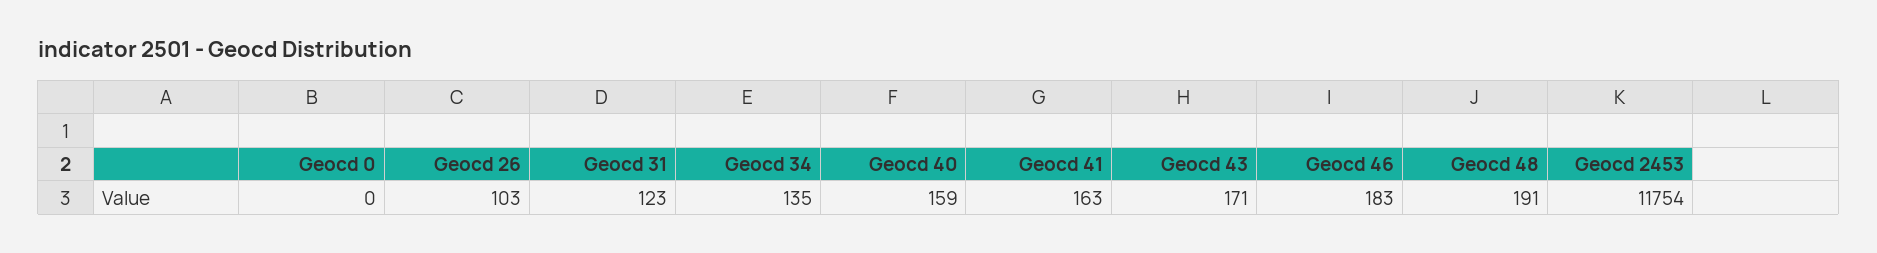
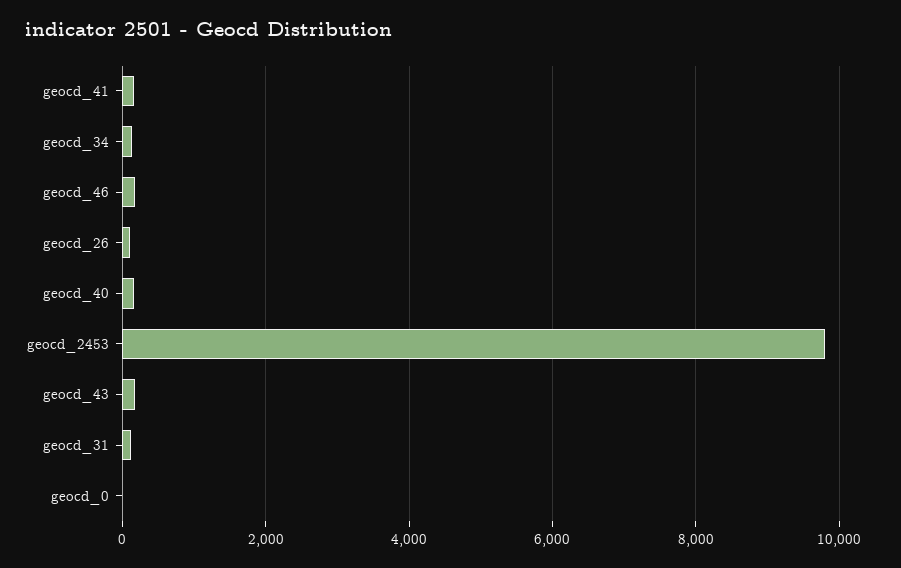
  {
    "Geocd 0": 0,
    "Geocd 26": 103,
    "Geocd 31": 123,
    "Geocd 34": 135,
    "Geocd 40": 159,
    "Geocd 41": 163,
    "Geocd 43": 171,
    "Geocd 46": 183,
-   "Geocd 48": 191,
-   "Geocd 2453": 11754
+   "Geocd 2453": 9800
  }

